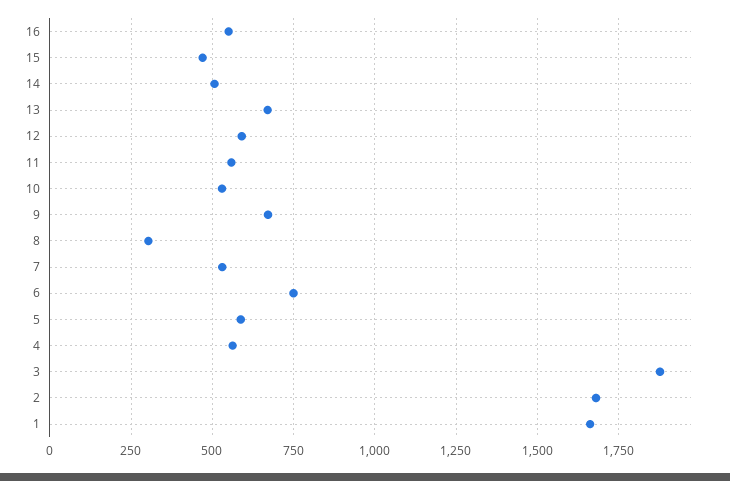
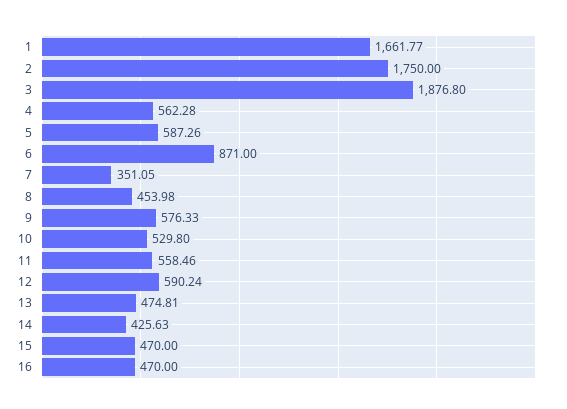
  {
-   "16": 550,
+   "16": 470,
    "15": 470,
-   "14": 500,
+   "14": 425.63,
-   "13": 675,
+   "13": 474.81,
    "12": 590.24,
    "11": 558.46,
    "10": 529.8,
-   "9": 675,
+   "9": 576.33,
-   "8": 300,
+   "8": 453.98,
-   "7": 525,
+   "7": 351.05,
-   "6": 750,
+   "6": 871,
    "5": 587.26,
    "4": 562.28,
    "3": 1876.8,
-   "2": 1675,
+   "2": 1750,
    "1": 1661.77
  }

